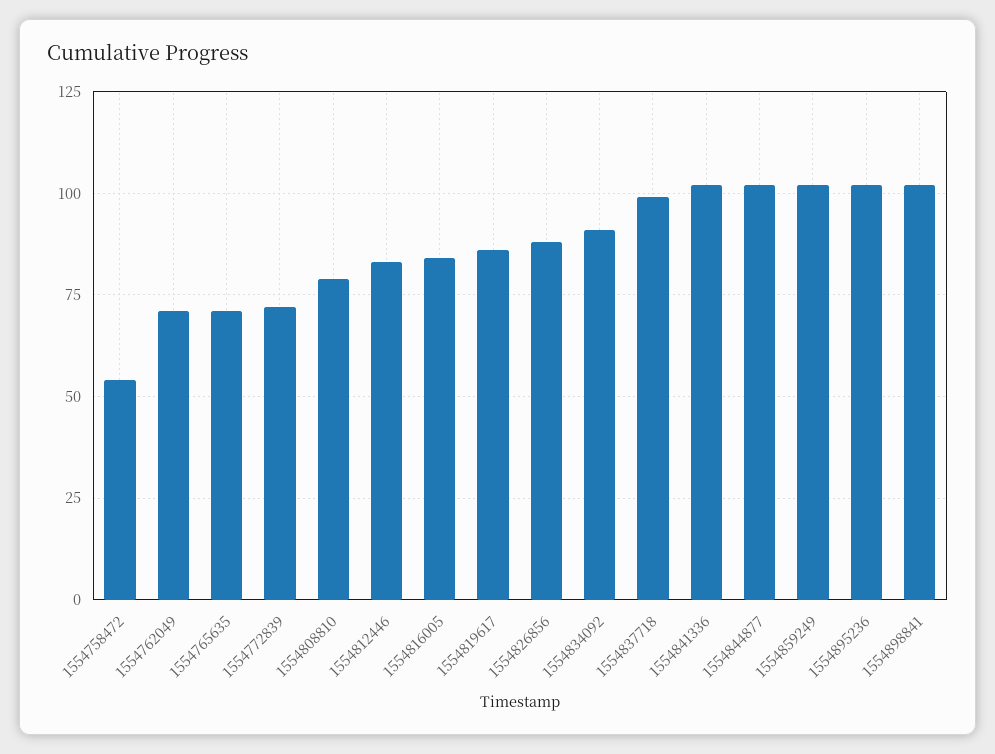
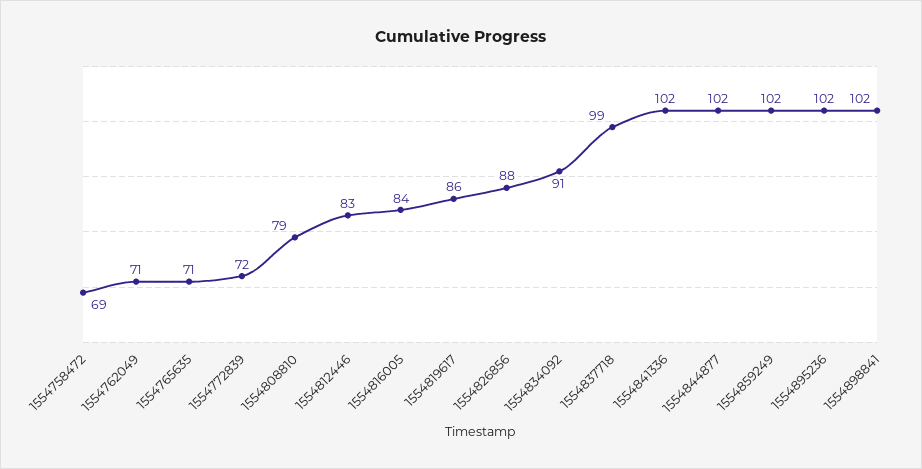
  {
-   "1554758472": 55,
+   "1554758472": 69,
    "1554762049": 71,
    "1554765635": 71,
    "1554772839": 72,
    "1554808810": 79,
    "1554812446": 83,
    "1554816005": 84,
    "1554819617": 86,
    "1554826856": 88,
    "1554834092": 91,
    "1554837718": 99,
    "1554841336": 102,
    "1554844877": 102,
    "1554859249": 102,
    "1554895236": 102,
    "1554898841": 102
  }

